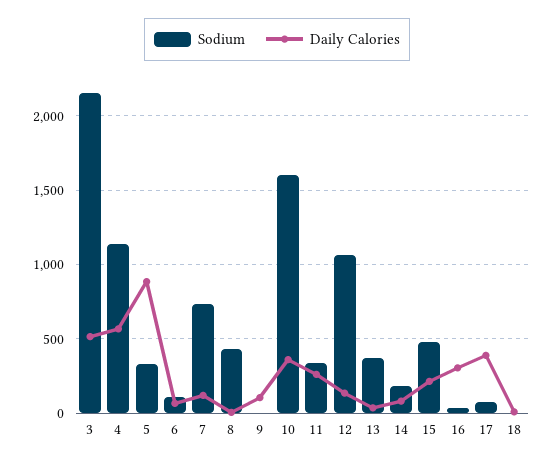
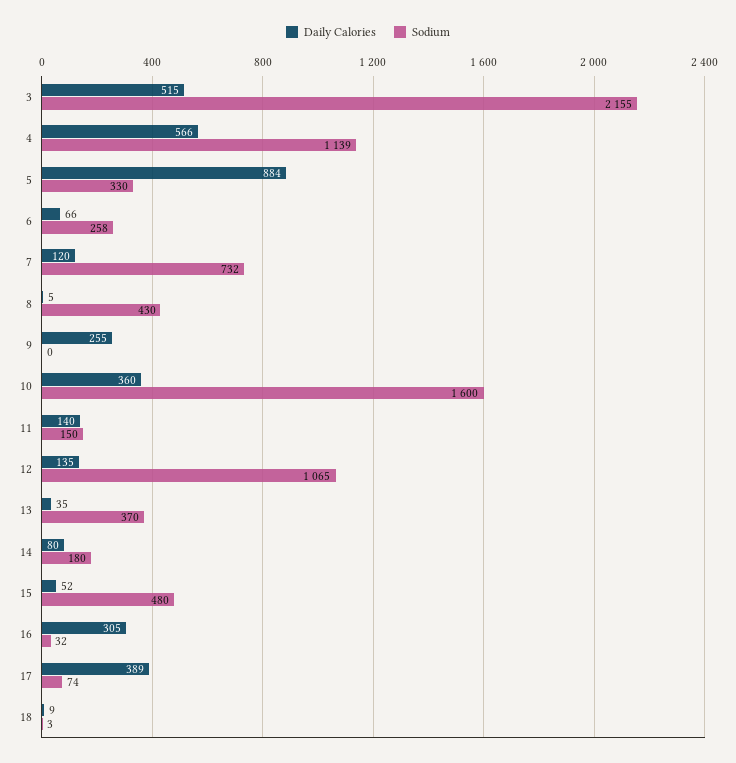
  {
    "Sodium": {
      "3": 2155,
      "4": 1139,
      "5": 330,
-     "6": 100,
+     "6": 258,
      "7": 732,
      "8": 430,
      "9": 0,
      "10": 1600,
-     "11": 350,
+     "11": 150,
      "12": 1065,
      "13": 370,
      "14": 180,
      "15": 480,
      "16": 32,
      "17": 74,
      "18": 3
    },
    "Daily Calories": {
      "3": 515,
      "4": 566,
      "5": 884,
      "6": 66,
      "7": 120,
      "8": 5,
-     "9": 100,
+     "9": 255,
      "10": 360,
-     "11": 250,
+     "11": 140,
      "12": 135,
      "13": 35,
      "14": 80,
-     "15": 200,
+     "15": 52,
      "16": 305,
      "17": 389,
      "18": 9
    }
  }

